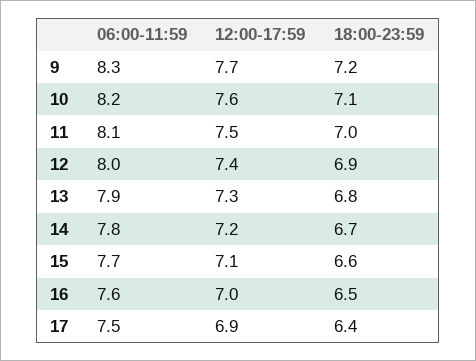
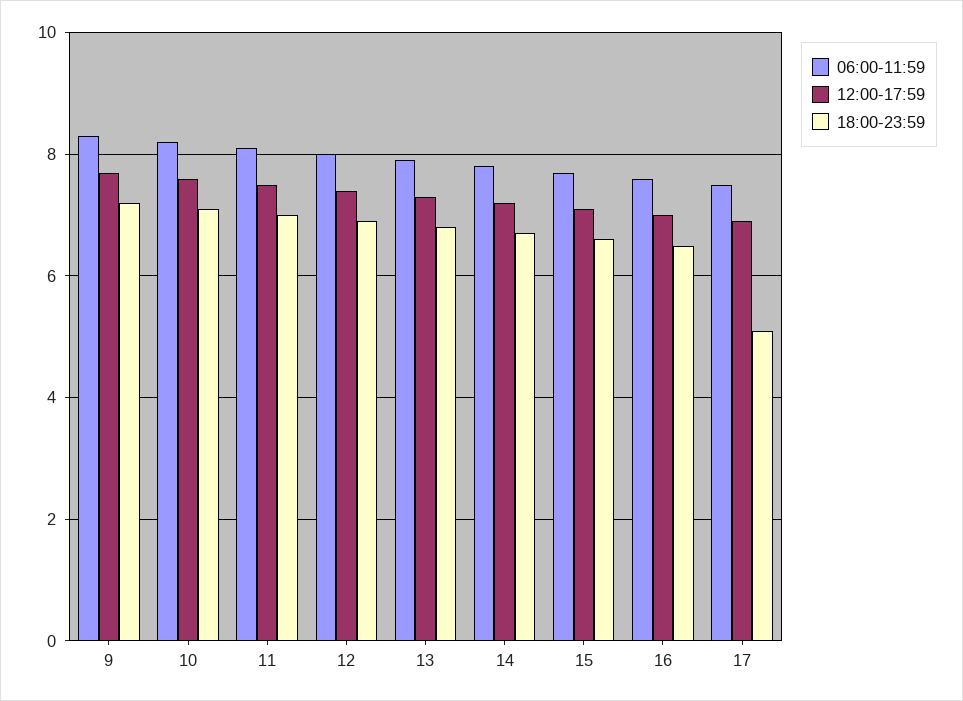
  {
    "06:00-11:59": {
      "9": 8.3,
      "10": 8.2,
      "11": 8.1,
      "12": 8,
      "13": 7.9,
      "14": 7.8,
      "15": 7.7,
      "16": 7.6,
      "17": 7.5
    },
    "12:00-17:59": {
      "9": 7.7,
      "10": 7.6,
      "11": 7.5,
      "12": 7.4,
      "13": 7.3,
      "14": 7.2,
      "15": 7.1,
      "16": 7,
      "17": 6.9
    },
    "18:00-23:59": {
      "9": 7.2,
      "10": 7.1,
      "11": 7,
      "12": 6.9,
      "13": 6.8,
      "14": 6.7,
      "15": 6.6,
      "16": 6.5,
-     "17": 6.4
+     "17": 5
    }
  }

